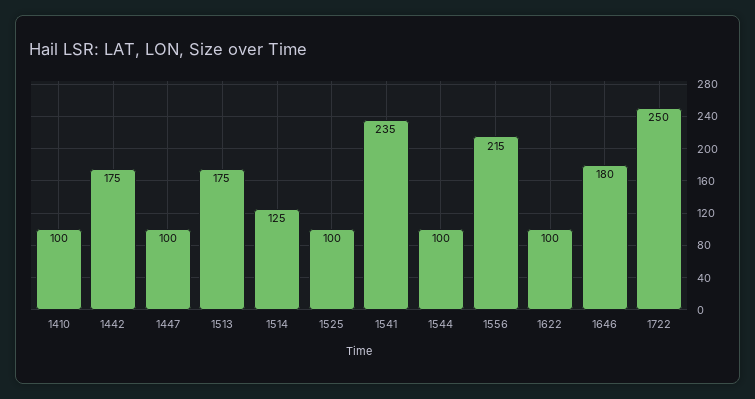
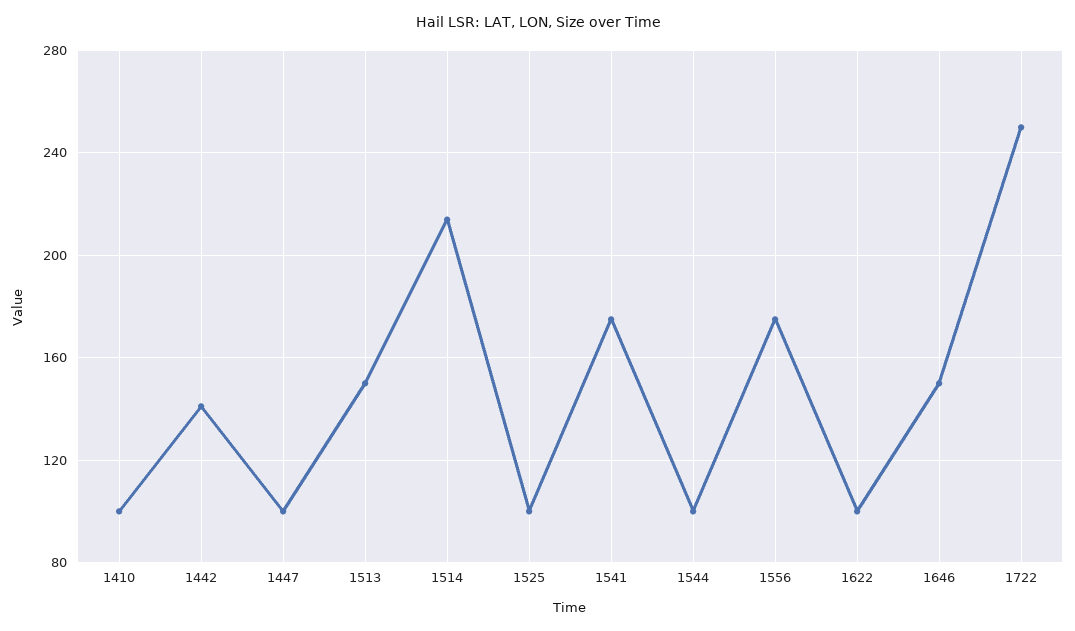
  {
    "1410": 100,
-   "1442": 175,
+   "1442": 140,
    "1447": 100,
-   "1513": 175,
+   "1513": 150,
-   "1514": 125,
+   "1514": 215,
    "1525": 100,
-   "1541": 235,
+   "1541": 175,
    "1544": 100,
-   "1556": 215,
+   "1556": 175,
    "1622": 100,
-   "1646": 180,
+   "1646": 150,
    "1722": 250
  }

